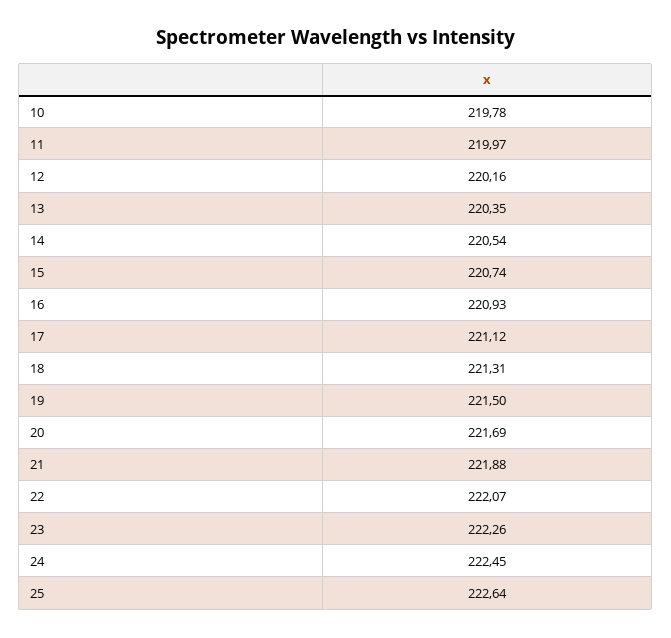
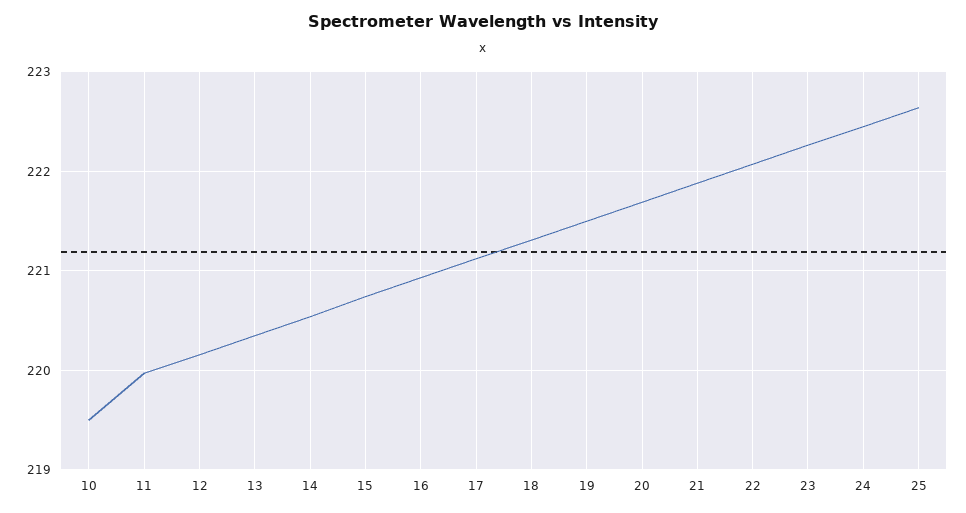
  {
-   "10": 219.78,
+   "10": 219.5,
    "11": 219.97,
    "12": 220.16,
    "13": 220.35,
    "14": 220.54,
    "15": 220.74,
    "16": 220.93,
    "17": 221.12,
    "18": 221.31,
    "19": 221.5,
    "20": 221.69,
    "21": 221.88,
    "22": 222.07,
    "23": 222.26,
    "24": 222.45,
    "25": 222.64
  }

